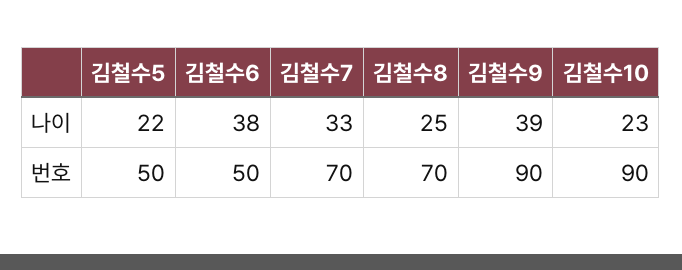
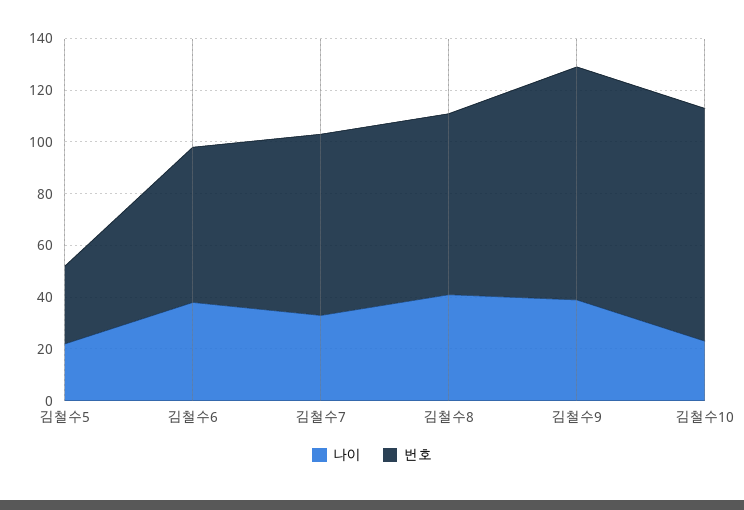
  {
    "나이": {
      "김철수5": 22,
      "김철수6": 38,
      "김철수7": 33,
-     "김철수8": 25,
+     "김철수8": 40,
      "김철수9": 39,
      "김철수10": 23
    },
    "번호": {
-     "김철수5": 50,
+     "김철수5": 30,
-     "김철수6": 50,
+     "김철수6": 60,
      "김철수7": 70,
      "김철수8": 70,
      "김철수9": 90,
      "김철수10": 90
    }
  }

